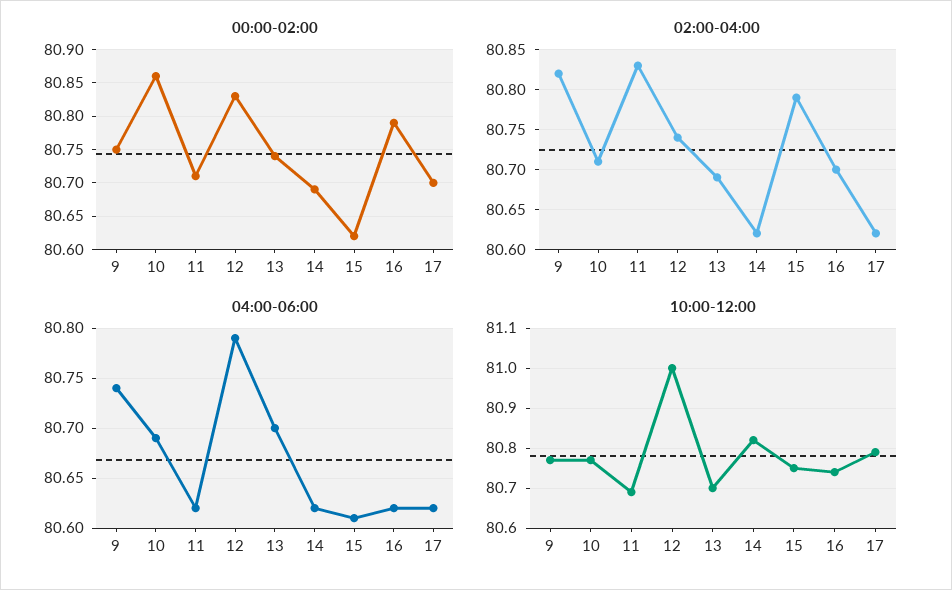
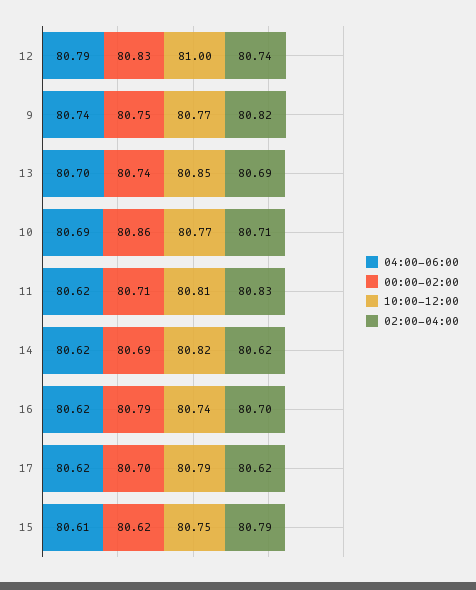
  {
    "00:00-02:00": {
      "9": 80.75,
      "10": 80.86,
      "11": 80.71,
      "12": 80.83,
      "13": 80.74,
      "14": 80.69,
      "15": 80.62,
      "16": 80.79,
      "17": 80.7
    },
    "02:00-04:00": {
      "9": 80.82,
      "10": 80.71,
      "11": 80.83,
      "12": 80.74,
      "13": 80.69,
      "14": 80.62,
      "15": 80.79,
      "16": 80.7,
      "17": 80.62
    },
    "04:00-06:00": {
      "9": 80.74,
      "10": 80.69,
      "11": 80.62,
      "12": 80.79,
      "13": 80.7,
      "14": 80.62,
      "15": 80.61,
      "16": 80.62,
      "17": 80.62
    },
    "10:00-12:00": {
      "9": 80.77,
      "10": 80.77,
-     "11": 80.7,
+     "11": 80.81,
      "12": 81,
-     "13": 80.7,
+     "13": 80.85,
      "14": 80.82,
      "15": 80.75,
      "16": 80.74,
      "17": 80.79
    }
  }

